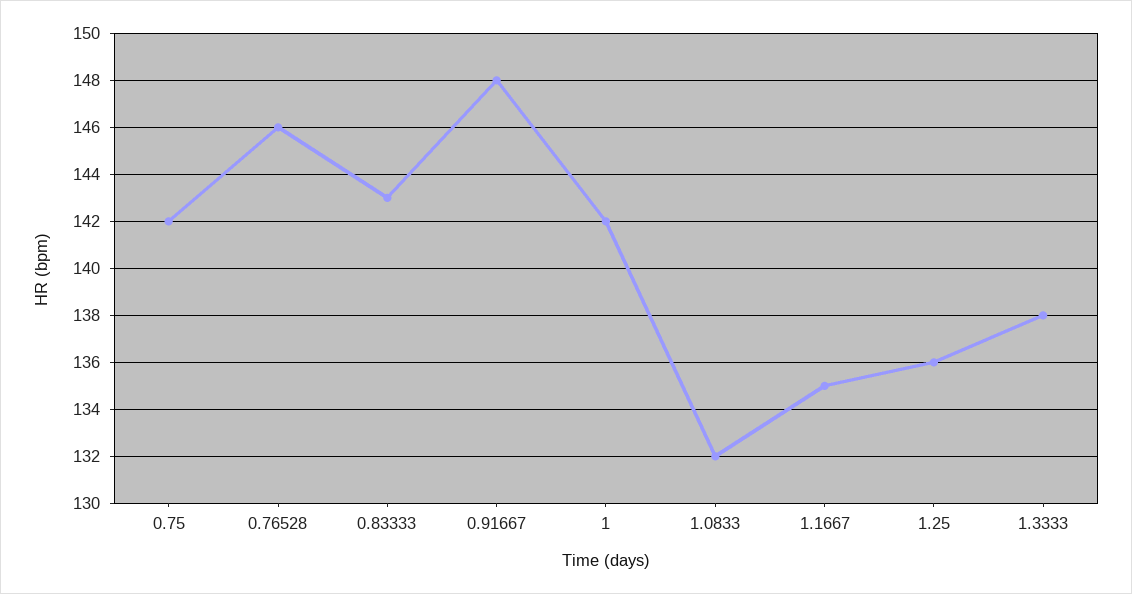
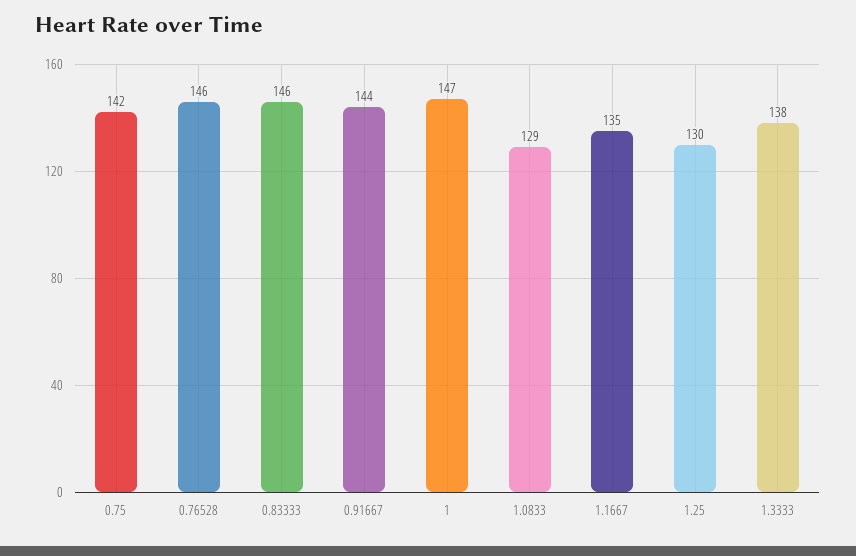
  {
    "0.75": 142,
    "0.76528": 146,
-   "0.83333": 143,
+   "0.83333": 146,
-   "0.91667": 148,
+   "0.91667": 144,
-   "1": 142,
+   "1": 147,
-   "1.0833": 132,
+   "1.0833": 129,
    "1.1667": 135,
-   "1.25": 136,
+   "1.25": 130,
    "1.3333": 138
  }

